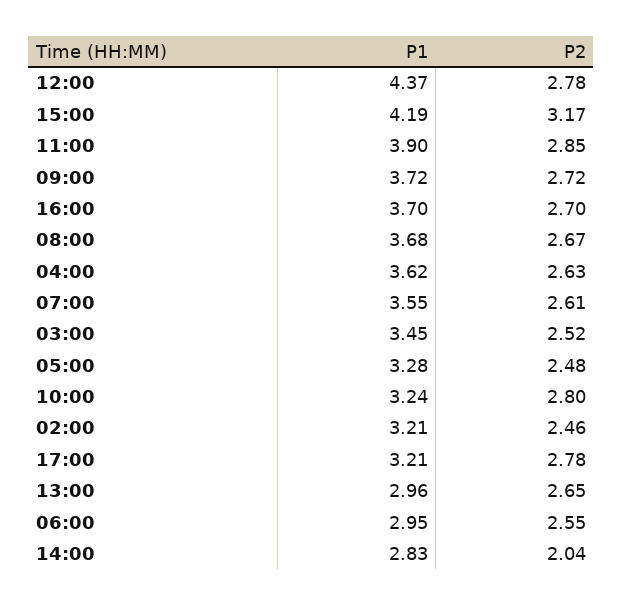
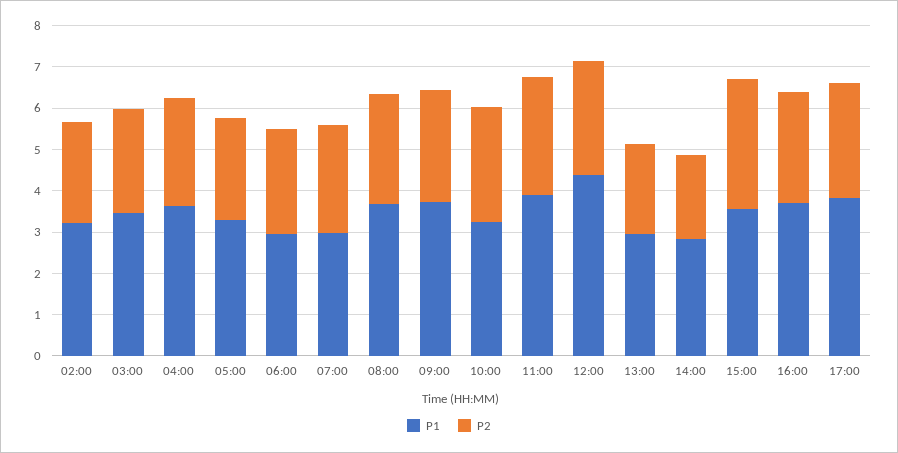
  {
    "P1": {
      "12:00": 4.37,
-     "15:00": 4.19,
+     "15:00": 3.6,
      "11:00": 3.9,
      "09:00": 3.72,
      "16:00": 3.7,
      "08:00": 3.68,
      "04:00": 3.62,
-     "07:00": 3.55,
+     "07:00": 3,
      "03:00": 3.45,
      "05:00": 3.28,
      "10:00": 3.24,
      "02:00": 3.21,
-     "17:00": 3.21,
+     "17:00": 3.8,
      "13:00": 2.96,
      "06:00": 2.95,
      "14:00": 2.83
    },
    "P2": {
      "12:00": 2.78,
      "15:00": 3.17,
      "11:00": 2.85,
      "09:00": 2.72,
      "16:00": 2.7,
      "08:00": 2.67,
      "04:00": 2.63,
      "07:00": 2.61,
      "03:00": 2.52,
      "05:00": 2.48,
      "10:00": 2.8,
      "02:00": 2.46,
      "17:00": 2.78,
-     "13:00": 2.65,
+     "13:00": 2.2,
      "06:00": 2.55,
      "14:00": 2.04
    }
  }

